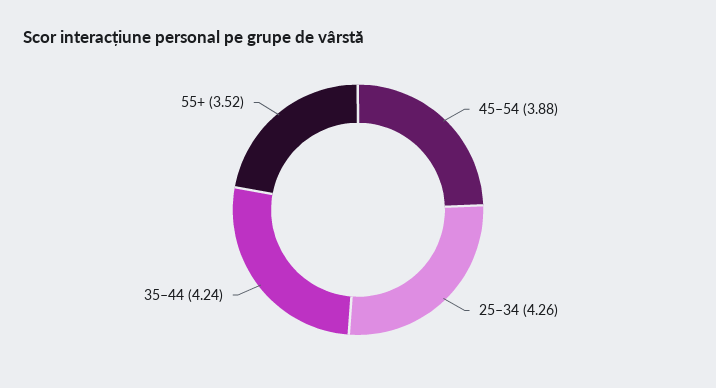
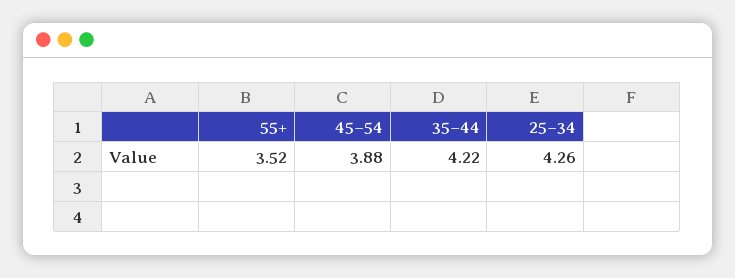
  {
    "45–54": 3.88,
    "25–34": 4.26,
-   "35–44": 4.24,
+   "35–44": 4.22,
    "55+": 3.52
  }

